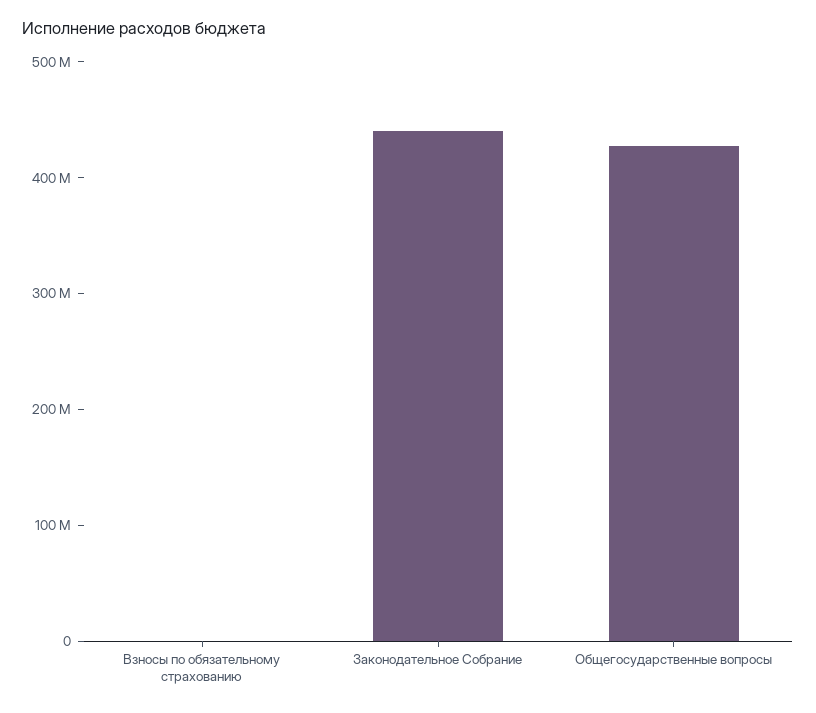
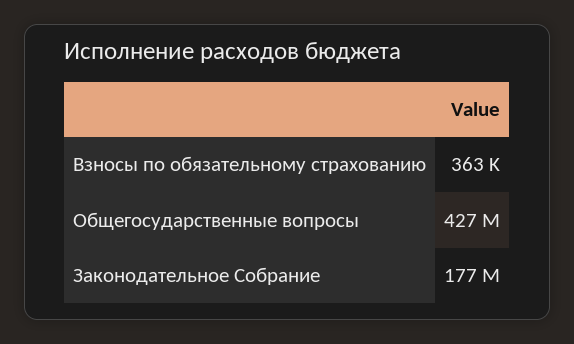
  {
    "Взносы по обязательному страхованию": 363000,
-   "Законодательное Собрание": 440000000,
+   "Законодательное Собрание": 177000000,
    "Общегосударственные вопросы": 427000000
  }

